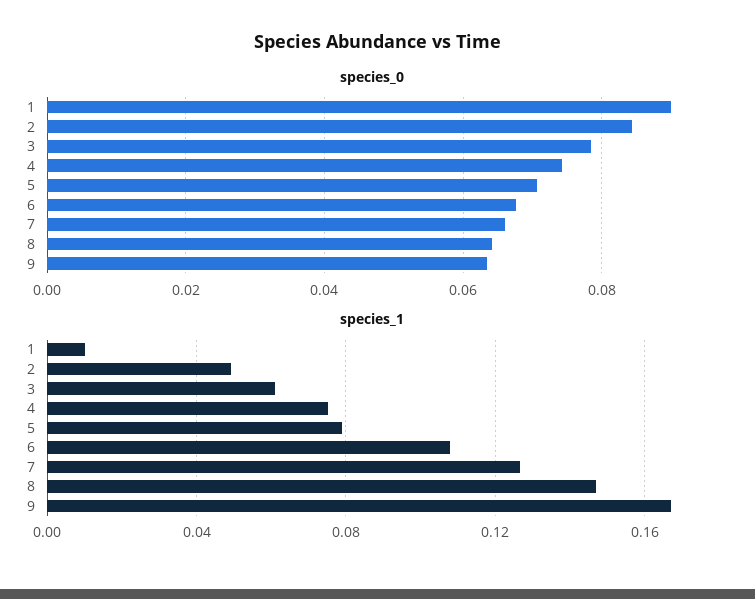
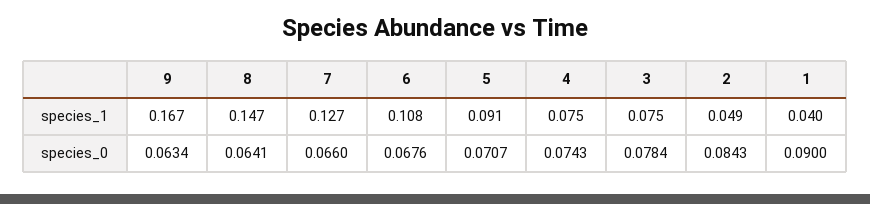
  {
    "species_0": {
      "1": 0.09,
      "2": 0.0843,
      "3": 0.0784,
      "4": 0.0743,
      "5": 0.0707,
      "6": 0.0676,
      "7": 0.066,
      "8": 0.0641,
      "9": 0.0634
    },
    "species_1": {
-     "1": 0.01,
+     "1": 0.04,
      "2": 0.049,
-     "3": 0.06,
+     "3": 0.075,
      "4": 0.075,
-     "5": 0.08,
+     "5": 0.091,
      "6": 0.108,
      "7": 0.127,
      "8": 0.147,
      "9": 0.167
    }
  }

